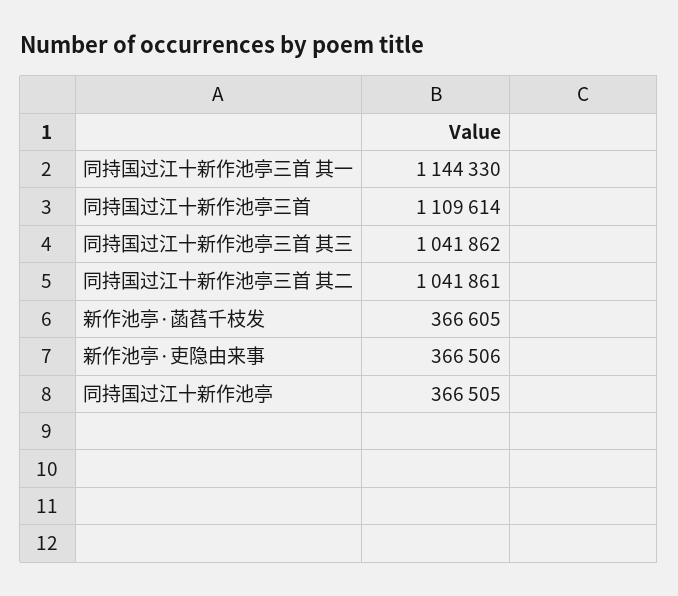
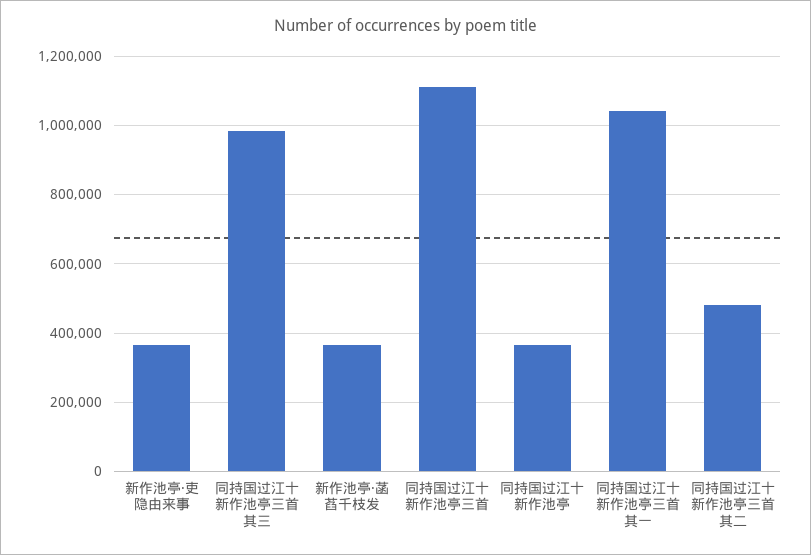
  {
-   "同持国过江十新作池亭三首 其一": 1144330,
+   "同持国过江十新作池亭三首 其一": 1040000,
    "同持国过江十新作池亭三首": 1109614,
-   "同持国过江十新作池亭三首 其三": 1041862,
+   "同持国过江十新作池亭三首 其三": 980000,
-   "同持国过江十新作池亭三首 其二": 1041861,
+   "同持国过江十新作池亭三首 其二": 480000,
    "新作池亭·菡萏千枝发": 366605,
    "新作池亭·吏隐由来事": 366506,
    "同持国过江十新作池亭": 366505
  }

